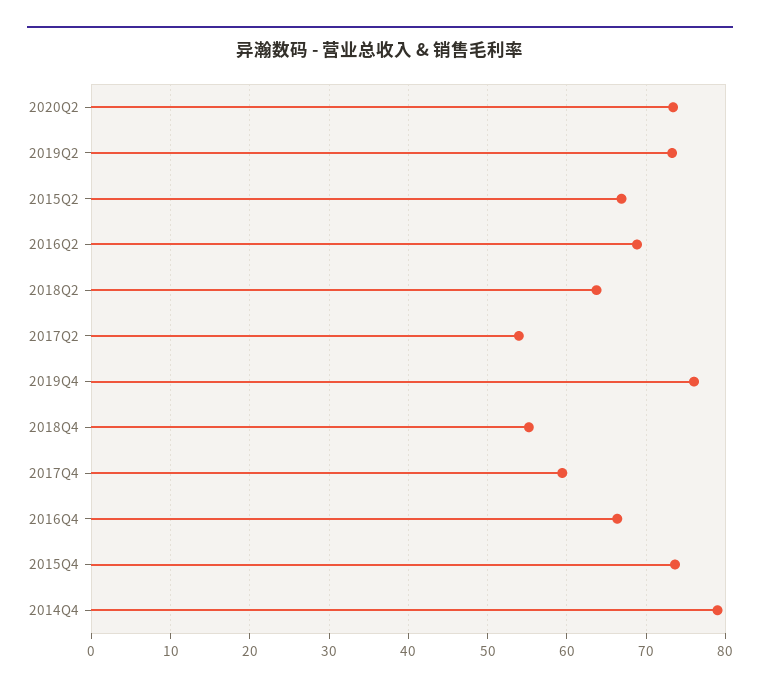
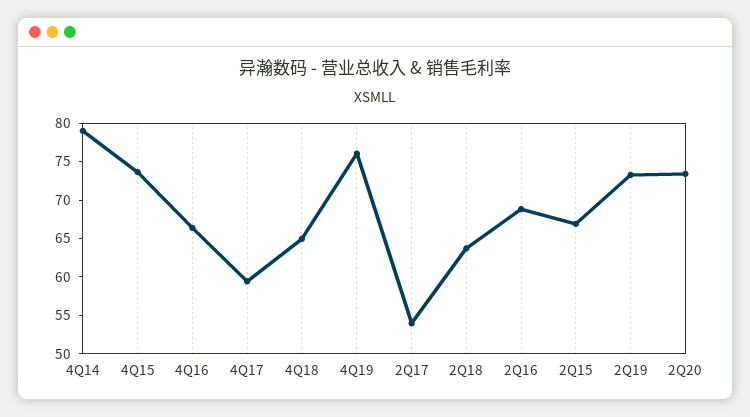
  {
    "2020Q2": 73,
    "2019Q2": 73,
    "2015Q2": 67,
    "2016Q2": 69,
    "2018Q2": 64,
    "2017Q2": 54,
    "2019Q4": 76,
-   "2018Q4": 55,
+   "2018Q4": 65,
    "2017Q4": 59,
    "2016Q4": 66,
    "2015Q4": 74,
    "2014Q4": 79
  }

